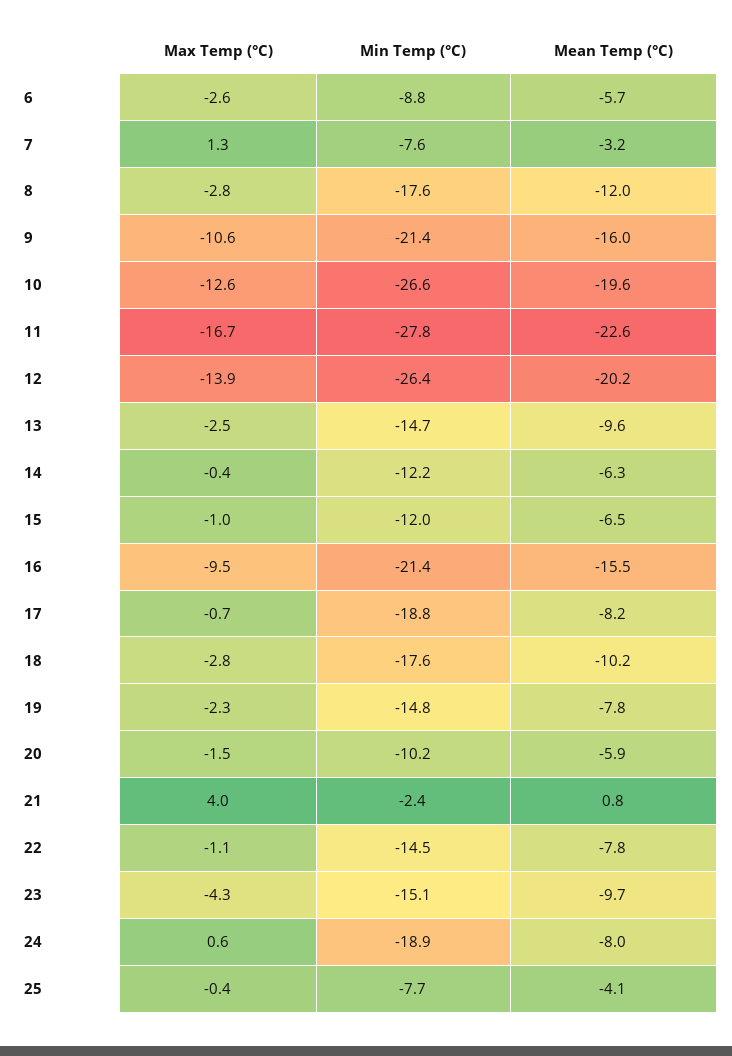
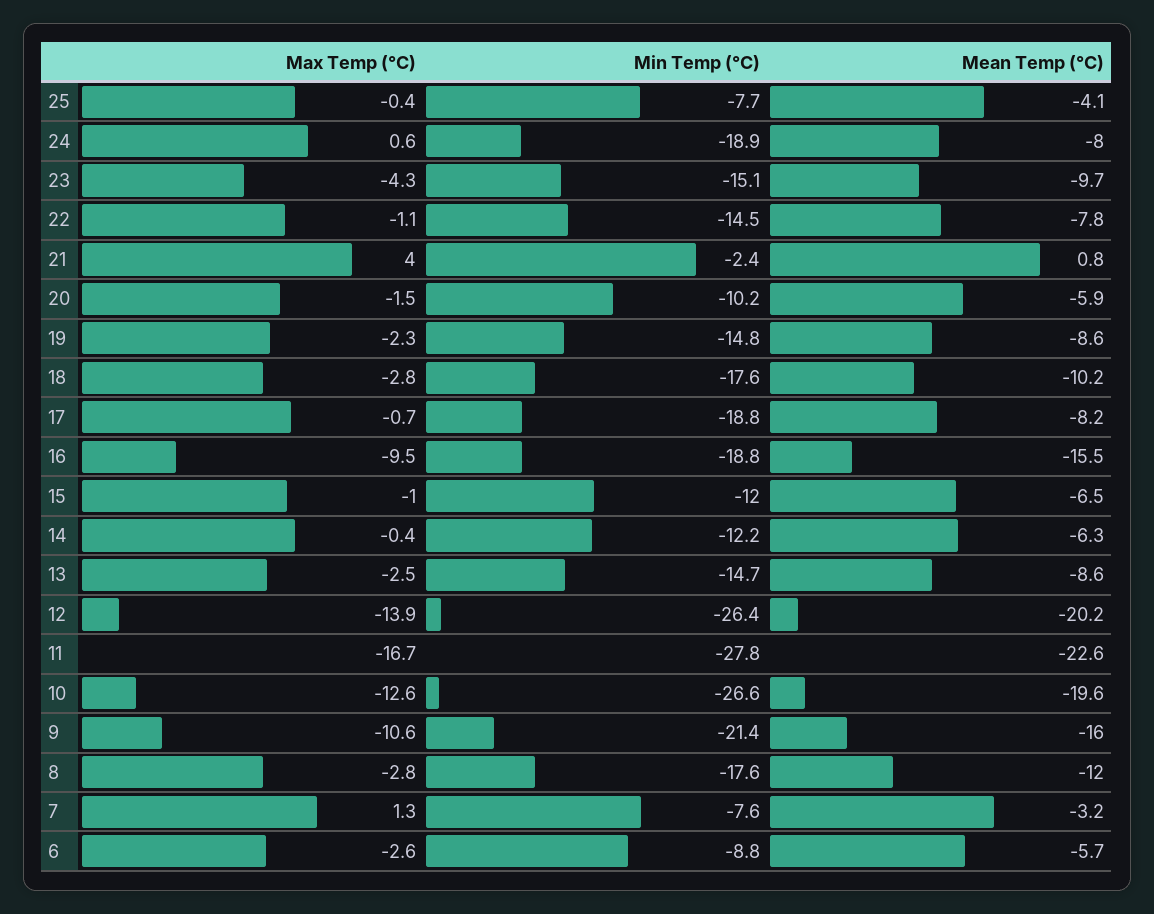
  {
    "Max Temp (°C)": {
      "6": -2.6,
      "7": 1.3,
      "8": -2.8,
      "9": -10.6,
      "10": -12.6,
      "11": -16.7,
      "12": -13.9,
      "13": -2.5,
      "14": -0.4,
      "15": -1,
      "16": -9.5,
      "17": -0.7,
      "18": -2.8,
      "19": -2.3,
      "20": -1.5,
      "21": 4,
      "22": -1.1,
      "23": -4.3,
      "24": 0.6,
      "25": -0.4
    },
    "Min Temp (°C)": {
      "6": -8.8,
      "7": -7.6,
      "8": -17.6,
      "9": -21.4,
      "10": -26.6,
      "11": -27.8,
      "12": -26.4,
      "13": -14.7,
      "14": -12.2,
      "15": -12,
-     "16": -21.4,
+     "16": -18.8,
      "17": -18.8,
      "18": -17.6,
      "19": -14.8,
      "20": -10.2,
      "21": -2.4,
      "22": -14.5,
      "23": -15.1,
      "24": -18.9,
      "25": -7.7
    },
    "Mean Temp (°C)": {
      "6": -5.7,
      "7": -3.2,
      "8": -12,
      "9": -16,
      "10": -19.6,
      "11": -22.6,
      "12": -20.2,
-     "13": -9.6,
+     "13": -8.6,
      "14": -6.3,
      "15": -6.5,
      "16": -15.5,
      "17": -8.2,
      "18": -10.2,
-     "19": -7.8,
+     "19": -8.6,
      "20": -5.9,
      "21": 0.8,
      "22": -7.8,
      "23": -9.7,
      "24": -8,
      "25": -4.1
    }
  }

